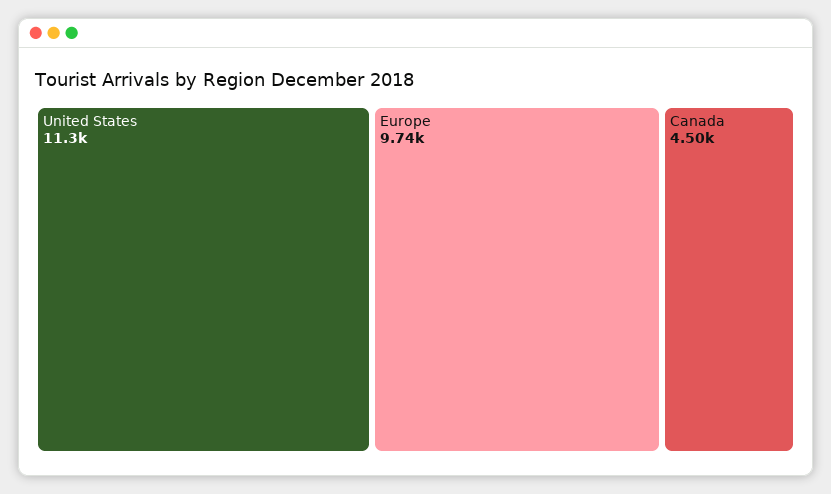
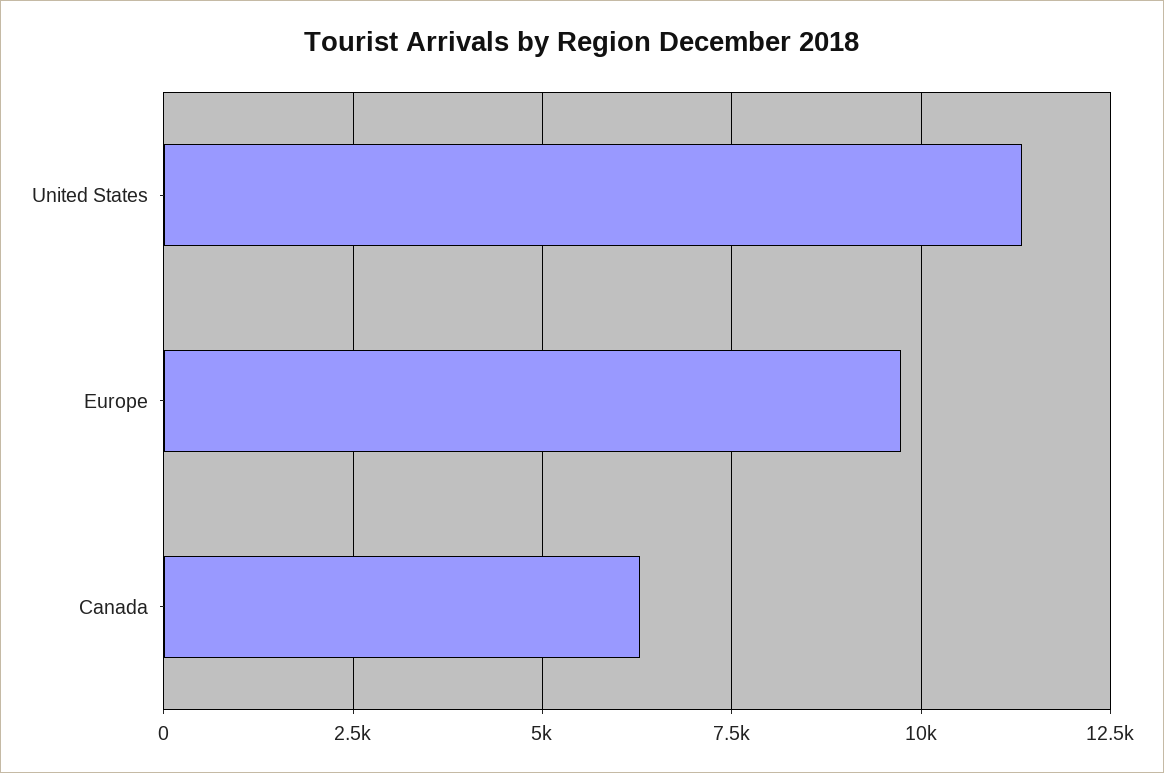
  {
    "United States": 11300,
    "Europe": 9740,
-   "Canada": 4500
+   "Canada": 6250
  }

